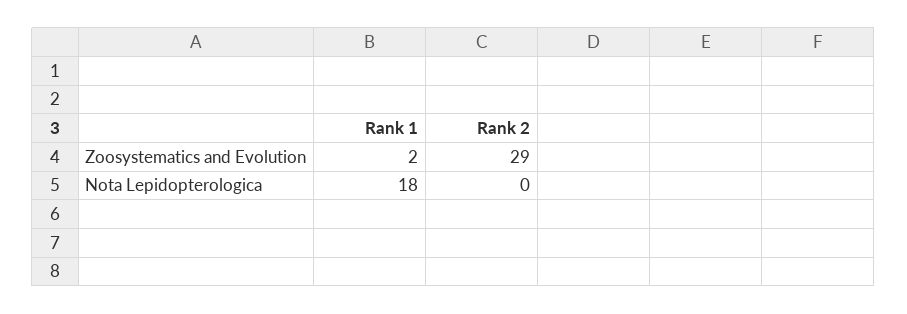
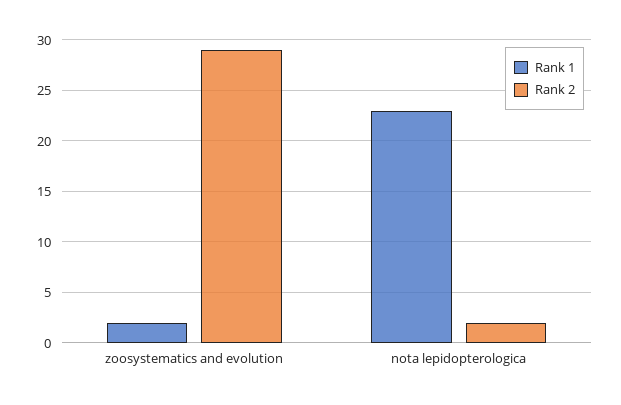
  {
    "Rank 1": {
      "Zoosystematics and Evolution": 2,
-     "Nota Lepidopterologica": 18
+     "Nota Lepidopterologica": 23
    },
    "Rank 2": {
      "Zoosystematics and Evolution": 29,
-     "Nota Lepidopterologica": 0
+     "Nota Lepidopterologica": 2
    }
  }

